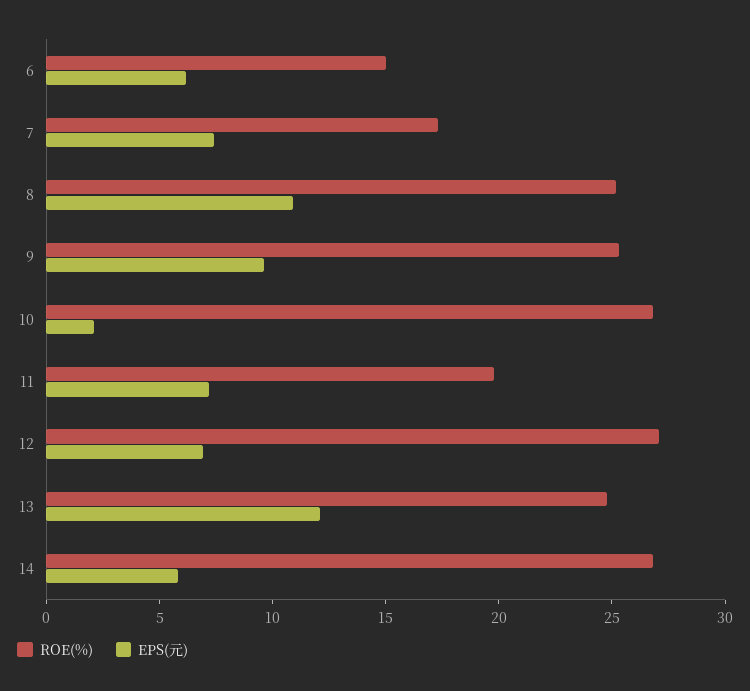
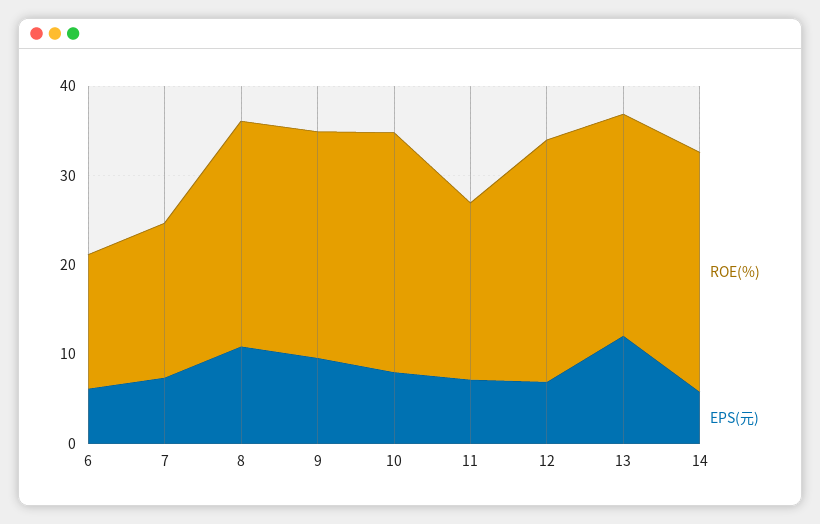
  {
    "ROE(%)": {
      "6": 15,
      "7": 17,
      "8": 25,
      "9": 25,
      "10": 27,
      "11": 20,
      "12": 27,
      "13": 25,
      "14": 27
    },
    "EPS(元)": {
      "6": 6,
      "7": 7,
      "8": 11,
      "9": 10,
-     "10": 2,
+     "10": 8,
      "11": 7,
      "12": 7,
      "13": 12,
      "14": 6
    }
  }

